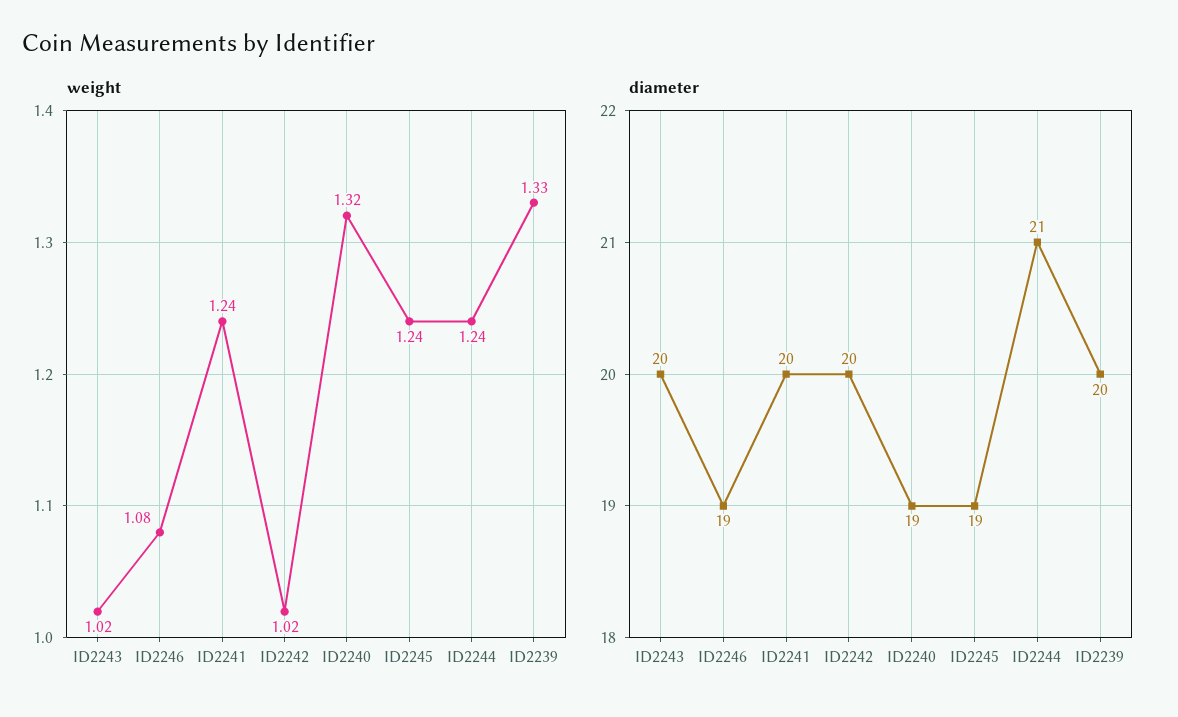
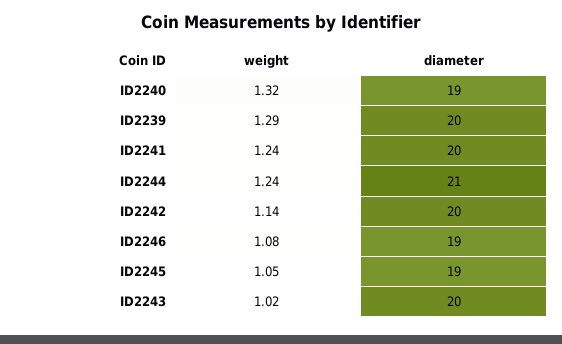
  {
    "weight": {
      "ID2243": 1.02,
      "ID2246": 1.08,
      "ID2241": 1.24,
-     "ID2242": 1.02,
+     "ID2242": 1.14,
      "ID2240": 1.32,
-     "ID2245": 1.24,
+     "ID2245": 1.05,
      "ID2244": 1.24,
-     "ID2239": 1.33
+     "ID2239": 1.29
    },
    "diameter": {
      "ID2243": 20,
      "ID2246": 19,
      "ID2241": 20,
      "ID2242": 20,
      "ID2240": 19,
      "ID2245": 19,
      "ID2244": 21,
      "ID2239": 20
    }
  }

